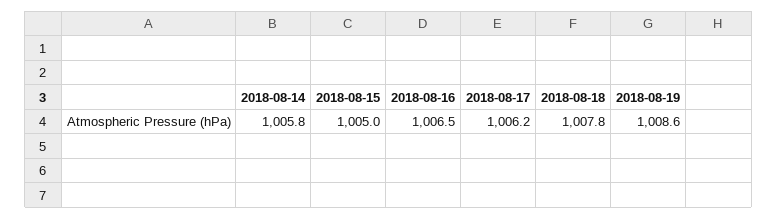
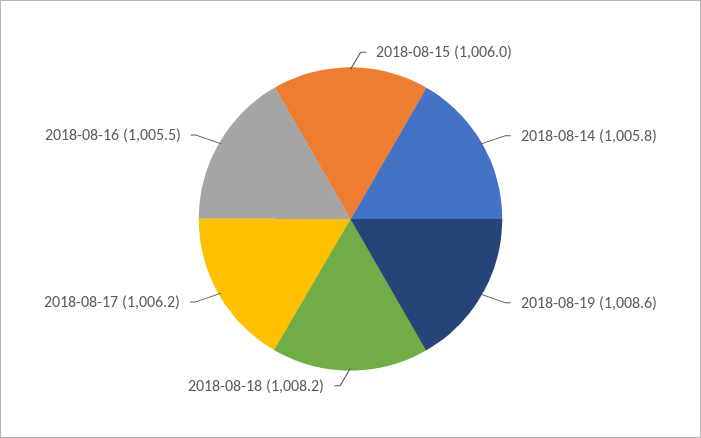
  {
    "2018-08-14": 1005.8,
-   "2018-08-15": 1005,
+   "2018-08-15": 1006,
-   "2018-08-16": 1006.5,
+   "2018-08-16": 1005.5,
    "2018-08-17": 1006.2,
-   "2018-08-18": 1007.8,
+   "2018-08-18": 1008.2,
    "2018-08-19": 1008.6
  }

